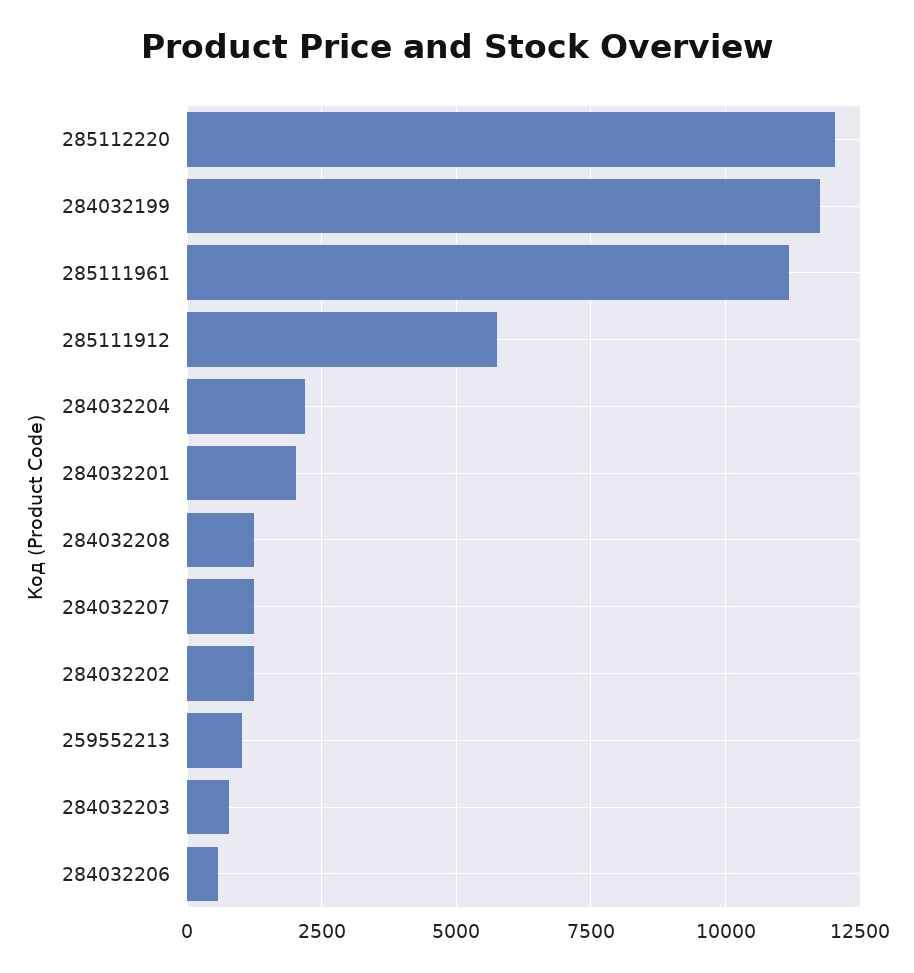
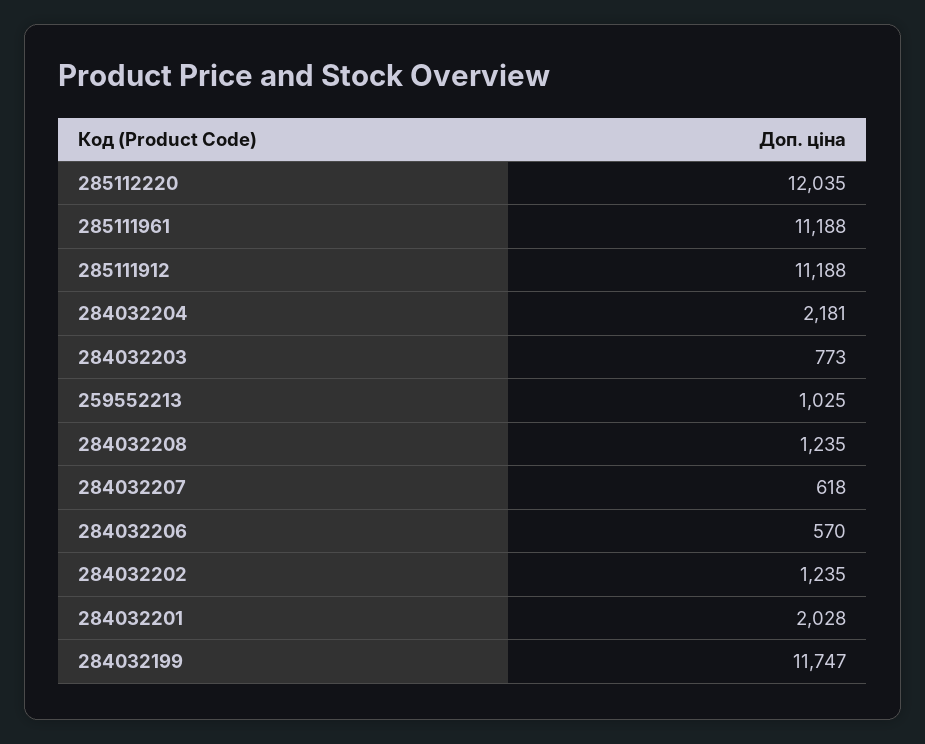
  {
    "285112220": 12035,
    "284032199": 11747,
    "285111961": 11188,
-   "285111912": 5750,
+   "285111912": 11188,
    "284032204": 2181,
    "284032201": 2028,
    "284032208": 1235,
-   "284032207": 1250,
+   "284032207": 618,
    "284032202": 1235,
    "259552213": 1025,
    "284032203": 773,
    "284032206": 570
  }

